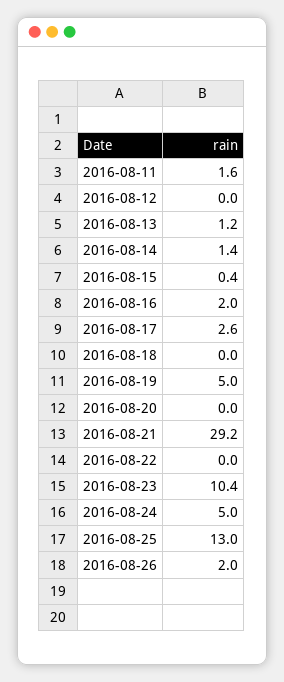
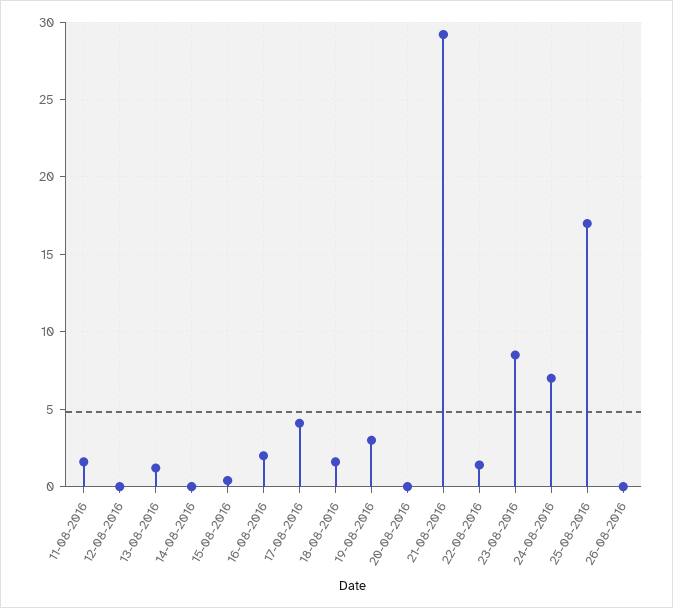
  {
    "2016-08-11": 1.6,
    "2016-08-12": 0,
    "2016-08-13": 1.2,
-   "2016-08-14": 1.4,
+   "2016-08-14": 0,
    "2016-08-15": 0.4,
    "2016-08-16": 2,
-   "2016-08-17": 2.6,
+   "2016-08-17": 4,
-   "2016-08-18": 0,
+   "2016-08-18": 1.5,
-   "2016-08-19": 5,
+   "2016-08-19": 3,
    "2016-08-20": 0,
    "2016-08-21": 29.2,
-   "2016-08-22": 0,
+   "2016-08-22": 1.5,
-   "2016-08-23": 10.4,
+   "2016-08-23": 8.5,
-   "2016-08-24": 5,
+   "2016-08-24": 7,
-   "2016-08-25": 13,
+   "2016-08-25": 17,
-   "2016-08-26": 2
+   "2016-08-26": 0
  }

